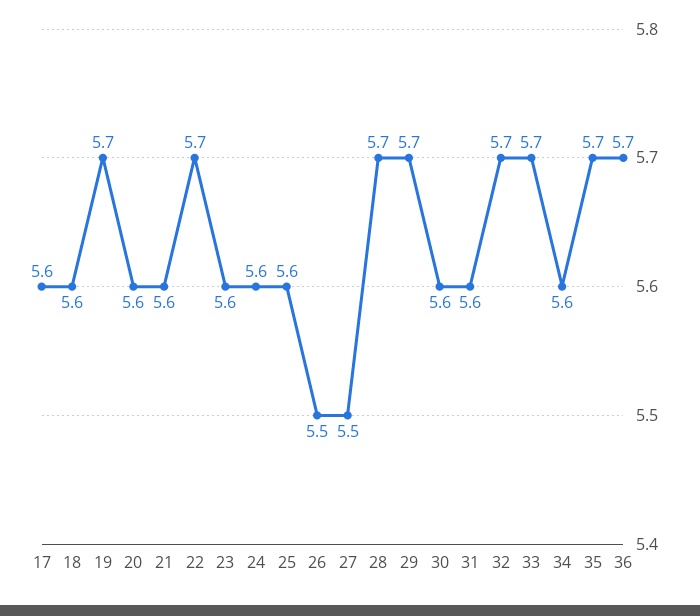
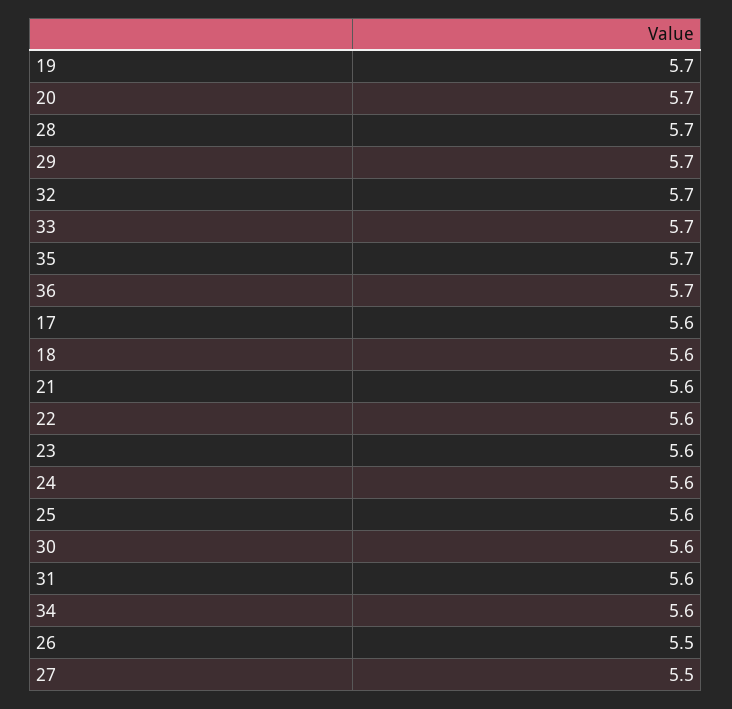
  {
    "17": 5.6,
    "18": 5.6,
    "19": 5.7,
-   "20": 5.6,
+   "20": 5.7,
    "21": 5.6,
-   "22": 5.7,
+   "22": 5.6,
    "23": 5.6,
    "24": 5.6,
    "25": 5.6,
    "26": 5.5,
    "27": 5.5,
    "28": 5.7,
    "29": 5.7,
    "30": 5.6,
    "31": 5.6,
    "32": 5.7,
    "33": 5.7,
    "34": 5.6,
    "35": 5.7,
    "36": 5.7
  }

